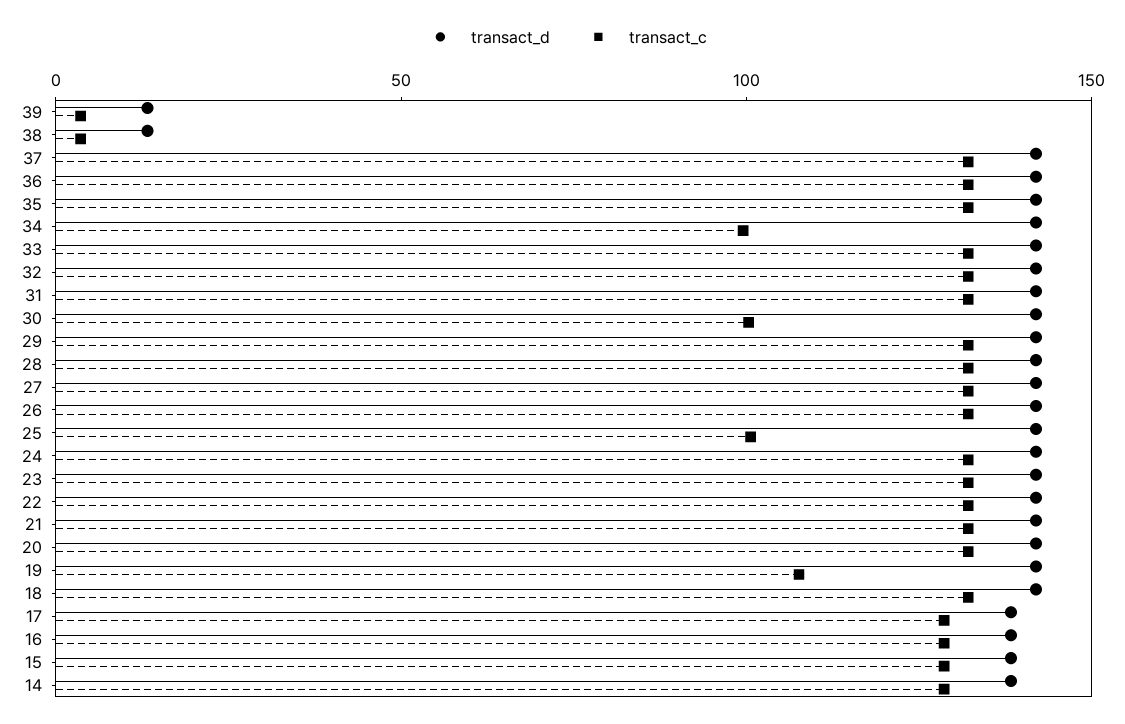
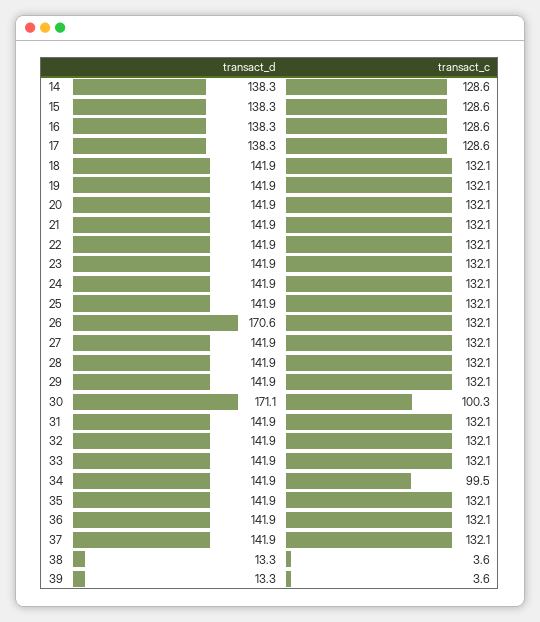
  {
    "transact_d": {
      "39": 13.3,
      "38": 13.3,
      "37": 141.9,
      "36": 141.9,
      "35": 141.9,
      "34": 141.9,
      "33": 141.9,
      "32": 141.9,
      "31": 141.9,
-     "30": 140,
+     "30": 171.1,
      "29": 141.9,
      "28": 141.9,
      "27": 141.9,
-     "26": 140,
+     "26": 170.6,
      "25": 141.9,
      "24": 141.9,
      "23": 141.9,
      "22": 141.9,
      "21": 141.9,
      "20": 141.9,
      "19": 141.9,
      "18": 141.9,
      "17": 138.3,
      "16": 138.3,
      "15": 138.3,
      "14": 138.3
    },
    "transact_c": {
      "39": 3.6,
      "38": 3.6,
      "37": 132.1,
      "36": 132.1,
      "35": 132.1,
      "34": 99.5,
      "33": 132.1,
      "32": 132.1,
      "31": 132.1,
      "30": 100.3,
      "29": 132.1,
      "28": 132.1,
      "27": 132.1,
      "26": 132.1,
-     "25": 100,
+     "25": 132.1,
      "24": 132.1,
      "23": 132.1,
      "22": 132.1,
      "21": 132.1,
      "20": 132.1,
-     "19": 110,
+     "19": 132.1,
      "18": 132.1,
      "17": 128.6,
      "16": 128.6,
      "15": 128.6,
      "14": 128.6
    }
  }

